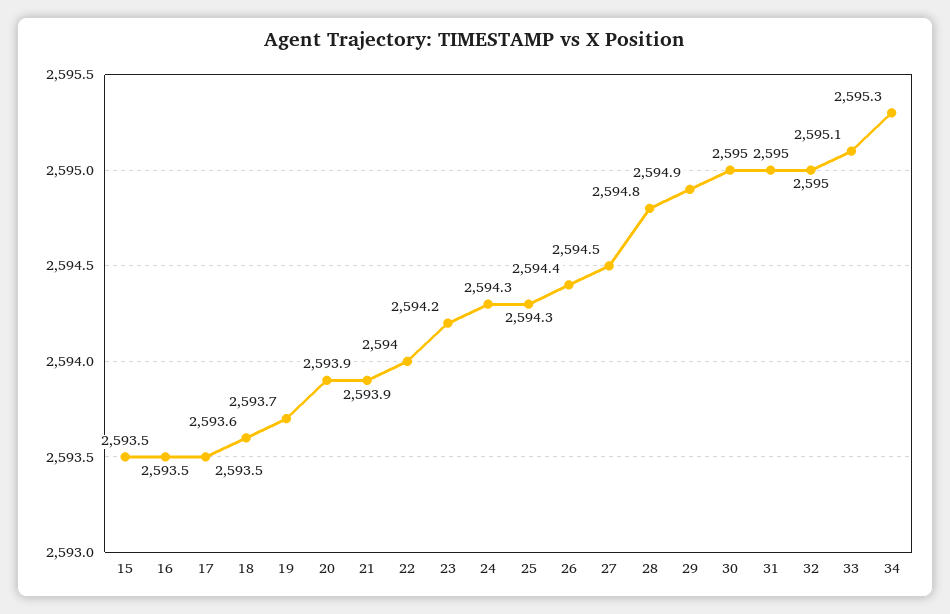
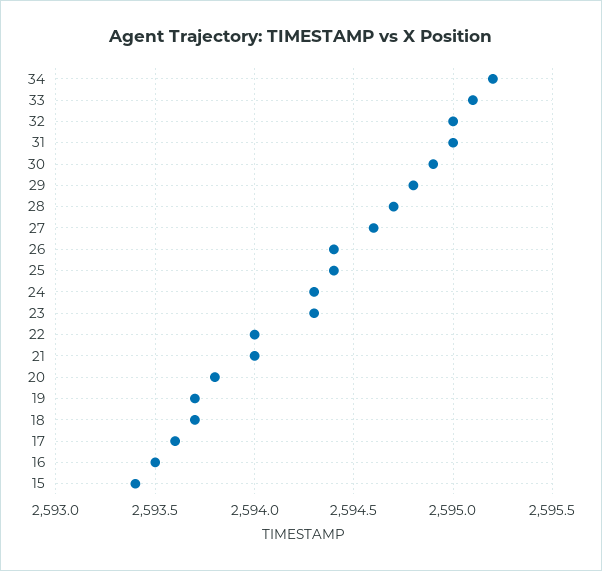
  {
-   "15": 2593.5,
+   "15": 2593.4,
    "16": 2593.5,
-   "17": 2593.5,
+   "17": 2593.6,
-   "18": 2593.6,
+   "18": 2593.7,
    "19": 2593.7,
-   "20": 2593.9,
+   "20": 2593.8,
-   "21": 2593.9,
+   "21": 2594,
    "22": 2594,
-   "23": 2594.2,
+   "23": 2594.3,
    "24": 2594.3,
-   "25": 2594.3,
+   "25": 2594.4,
    "26": 2594.4,
-   "27": 2594.5,
+   "27": 2594.6,
-   "28": 2594.8,
+   "28": 2594.7,
-   "29": 2594.9,
+   "29": 2594.8,
-   "30": 2595,
+   "30": 2594.9,
    "31": 2595,
    "32": 2595,
    "33": 2595.1,
-   "34": 2595.3
+   "34": 2595.2
  }

